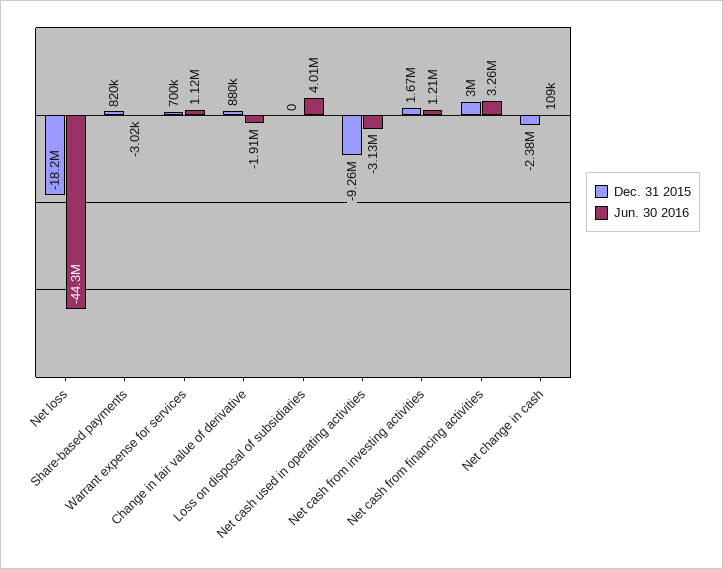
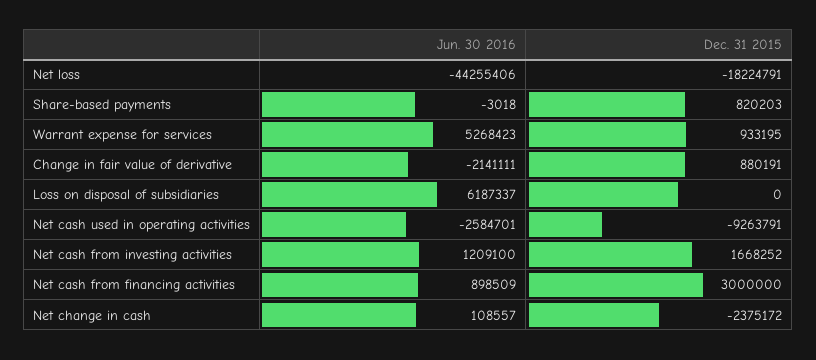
  {
    "Dec. 31 2015": {
      "Net loss": -18224791,
      "Share-based payments": 820203,
-     "Warrant expense for services": 700000,
+     "Warrant expense for services": 933195,
      "Change in fair value of derivative": 880191,
      "Loss on disposal of subsidiaries": 0,
      "Net cash used in operating activities": -9263791,
      "Net cash from investing activities": 1668252,
      "Net cash from financing activities": 3000000,
      "Net change in cash": -2375172
    },
    "Jun. 30 2016": {
      "Net loss": -44255406,
      "Share-based payments": -3018,
-     "Warrant expense for services": 1120000,
+     "Warrant expense for services": 5268423,
-     "Change in fair value of derivative": -1910000,
+     "Change in fair value of derivative": -2141111,
-     "Loss on disposal of subsidiaries": 4010000,
+     "Loss on disposal of subsidiaries": 6187337,
-     "Net cash used in operating activities": -3130000,
+     "Net cash used in operating activities": -2584701,
      "Net cash from investing activities": 1209100,
-     "Net cash from financing activities": 3260000,
+     "Net cash from financing activities": 898509,
      "Net change in cash": 108557
    }
  }

